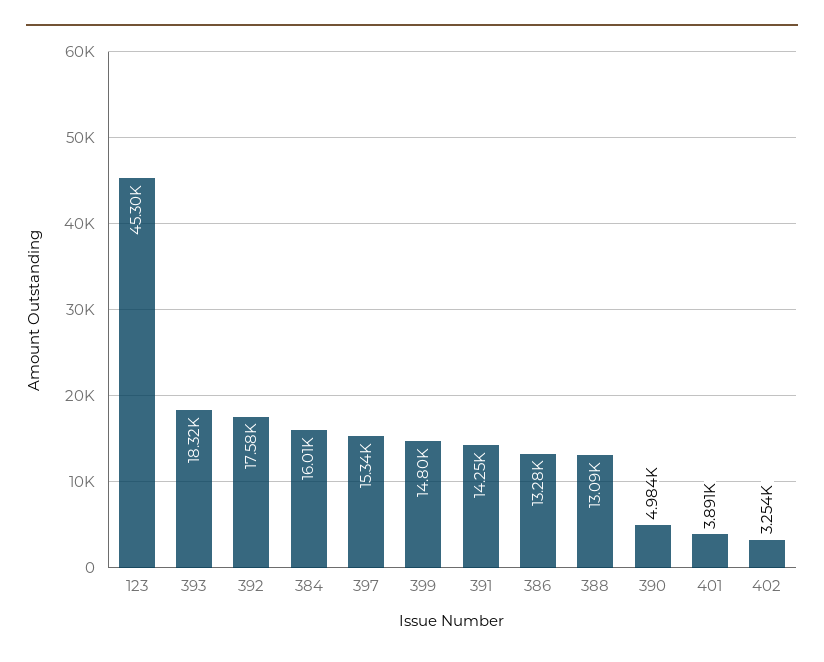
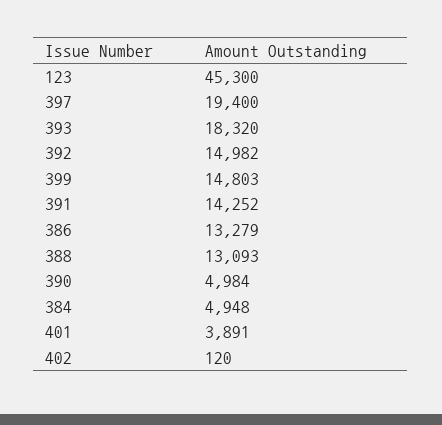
  {
    "123": 45300,
    "393": 18320,
-   "392": 17580,
+   "392": 14982,
-   "384": 16010,
+   "384": 4948,
-   "397": 15340,
+   "397": 19400,
    "399": 14803,
    "391": 14252,
    "386": 13279,
    "388": 13093,
    "390": 4984,
    "401": 3891,
-   "402": 3254
+   "402": 120
  }

